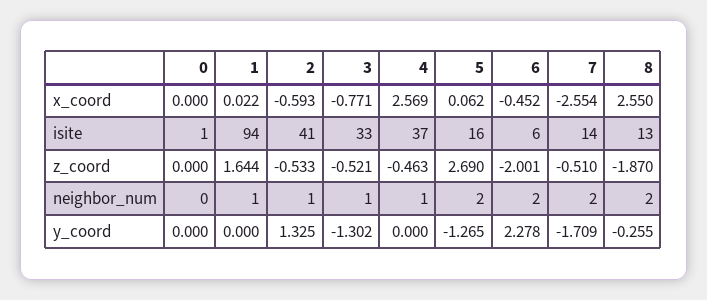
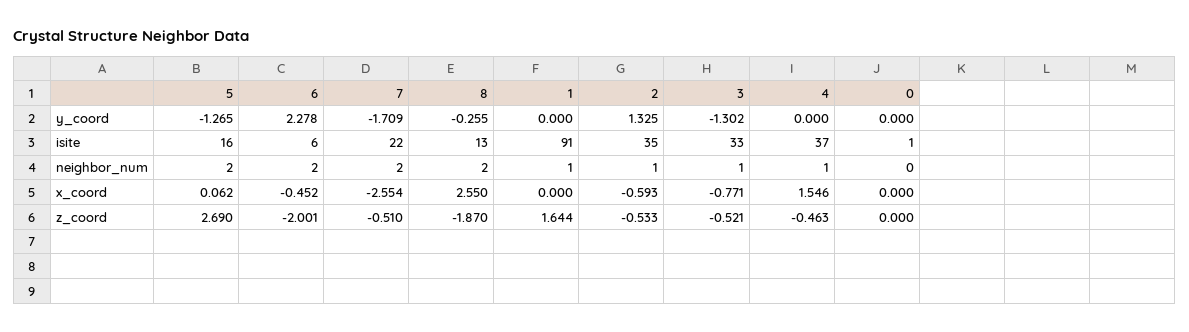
  {
    "0": {
      "x_coord": 0,
      "isite": 1,
      "z_coord": 0,
      "neighbor_num": 0,
      "y_coord": 0
    },
    "1": {
-     "x_coord": 0.022,
+     "x_coord": 0,
-     "isite": 94,
+     "isite": 91,
      "z_coord": 1.644,
      "neighbor_num": 1,
      "y_coord": 0
    },
    "2": {
      "x_coord": -0.593,
-     "isite": 41,
+     "isite": 35,
      "z_coord": -0.533,
      "neighbor_num": 1,
      "y_coord": 1.325
    },
    "3": {
      "x_coord": -0.771,
      "isite": 33,
      "z_coord": -0.521,
      "neighbor_num": 1,
      "y_coord": -1.302
    },
    "4": {
-     "x_coord": 2.569,
+     "x_coord": 1.546,
      "isite": 37,
      "z_coord": -0.463,
      "neighbor_num": 1,
      "y_coord": 0
    },
    "5": {
      "x_coord": 0.062,
      "isite": 16,
      "z_coord": 2.69,
      "neighbor_num": 2,
      "y_coord": -1.265
    },
    "6": {
      "x_coord": -0.452,
      "isite": 6,
      "z_coord": -2.001,
      "neighbor_num": 2,
      "y_coord": 2.278
    },
    "7": {
      "x_coord": -2.554,
-     "isite": 14,
+     "isite": 22,
      "z_coord": -0.51,
      "neighbor_num": 2,
      "y_coord": -1.709
    },
    "8": {
      "x_coord": 2.55,
      "isite": 13,
      "z_coord": -1.87,
      "neighbor_num": 2,
      "y_coord": -0.255
    }
  }

